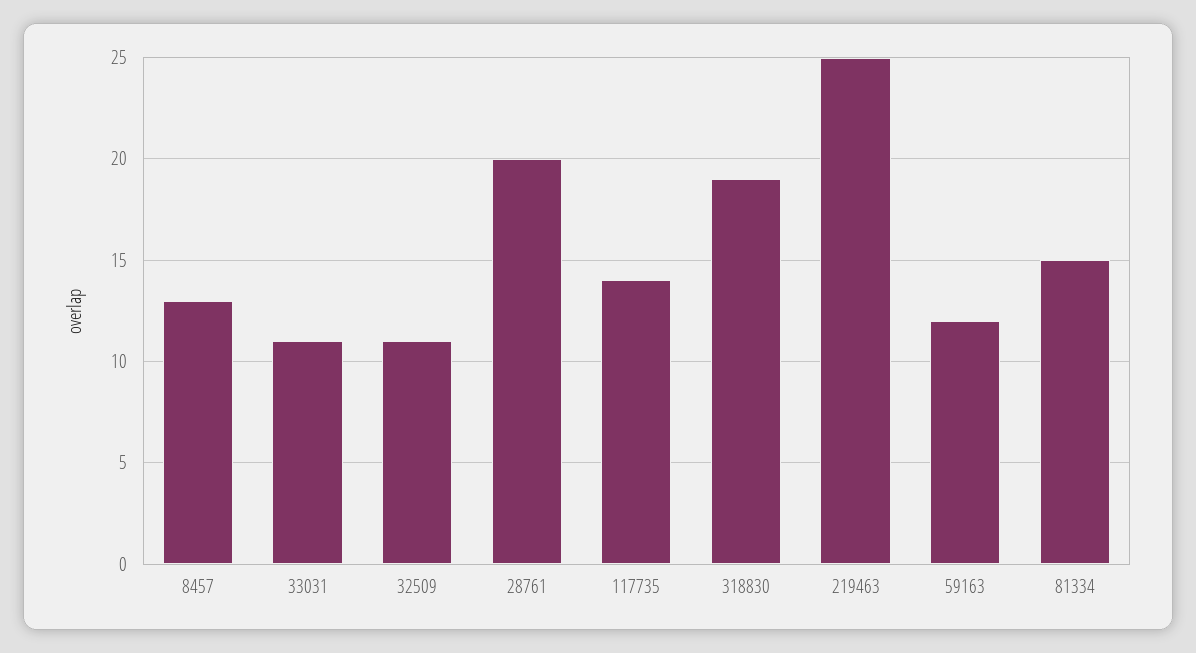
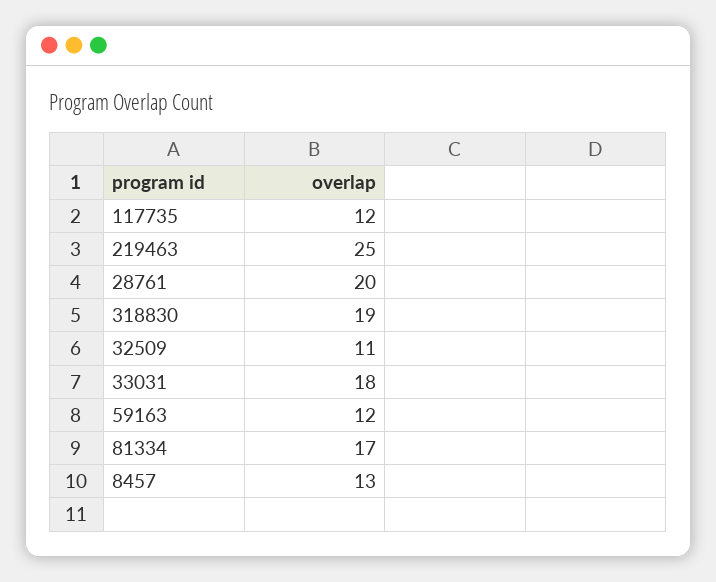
  {
    "8457": 13,
-   "33031": 11,
+   "33031": 18,
    "32509": 11,
    "28761": 20,
-   "117735": 14,
+   "117735": 12,
    "318830": 19,
    "219463": 25,
    "59163": 12,
-   "81334": 15
+   "81334": 17
  }

